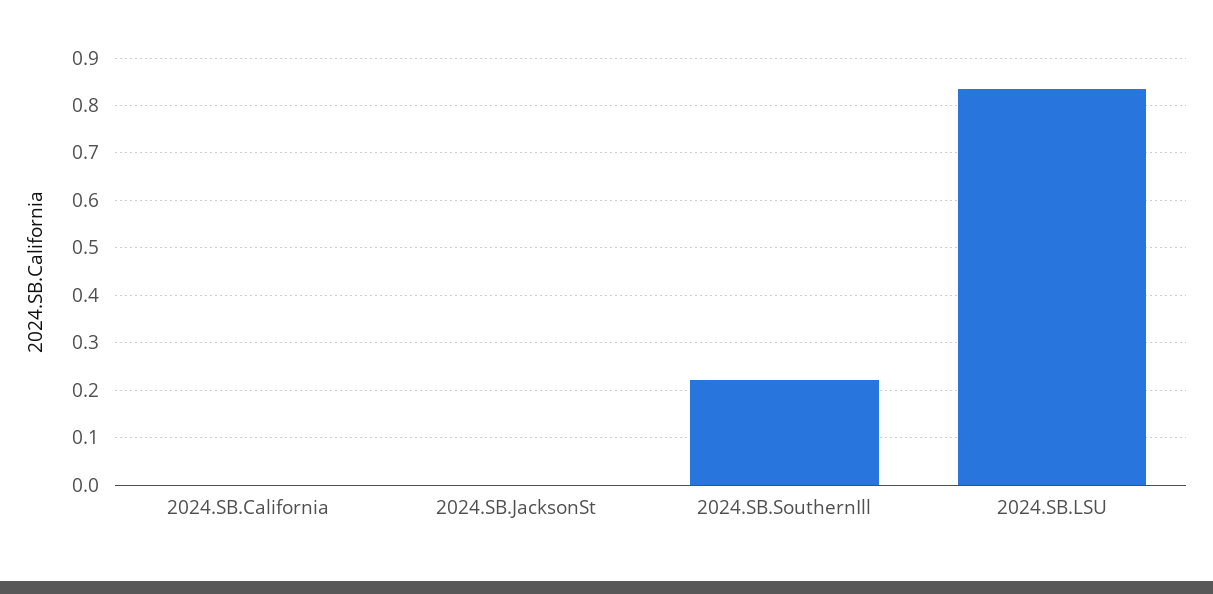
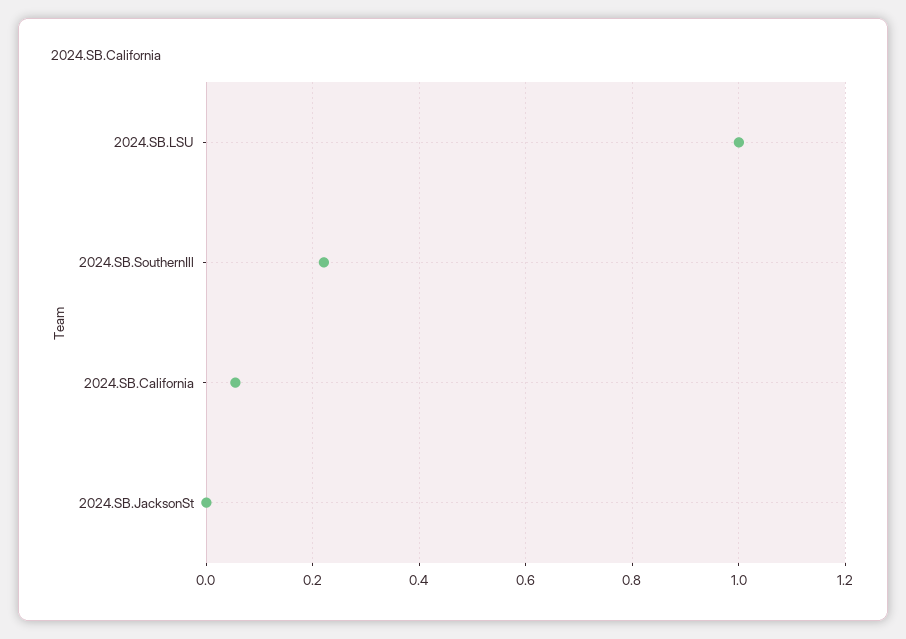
  {
-   "2024.SB.California": 0,
+   "2024.SB.California": 0.06,
    "2024.SB.JacksonSt": 0,
    "2024.SB.SouthernIll": 0.22,
-   "2024.SB.LSU": 0.84
+   "2024.SB.LSU": 1
  }

